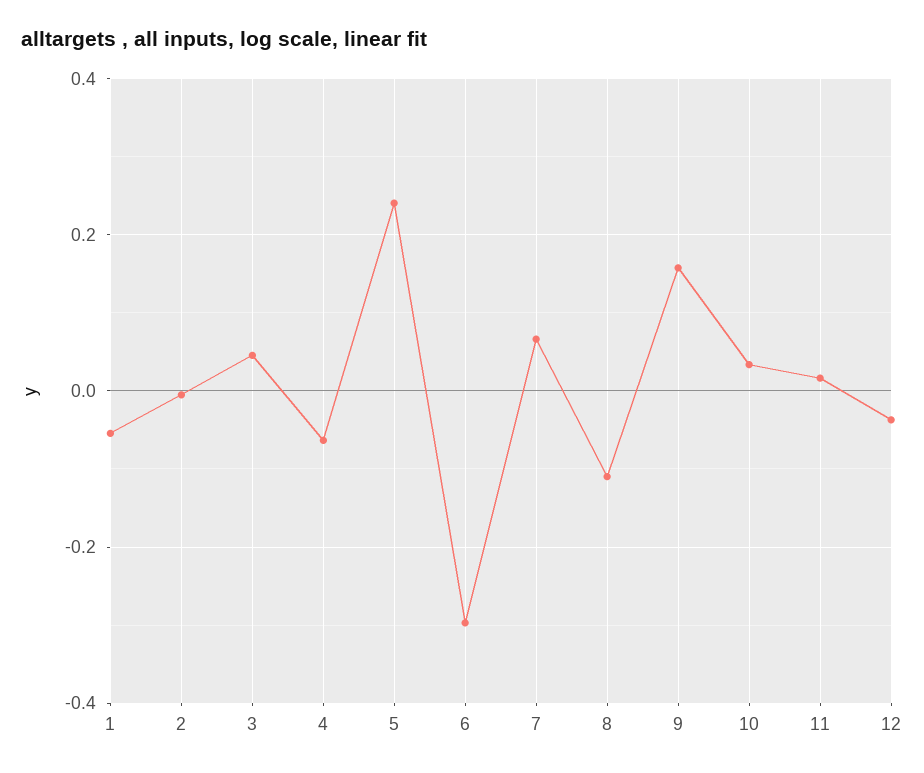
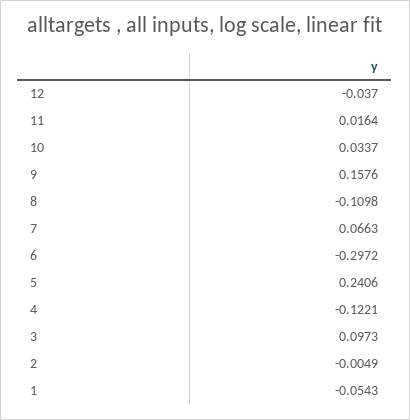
  {
    "1": -0.0543,
    "2": -0.0049,
-   "3": 0.04,
+   "3": 0.0973,
-   "4": -0.06,
+   "4": -0.1221,
    "5": 0.2406,
    "6": -0.2972,
    "7": 0.0663,
    "8": -0.1098,
    "9": 0.1576,
    "10": 0.0337,
    "11": 0.0164,
    "12": -0.037
  }

